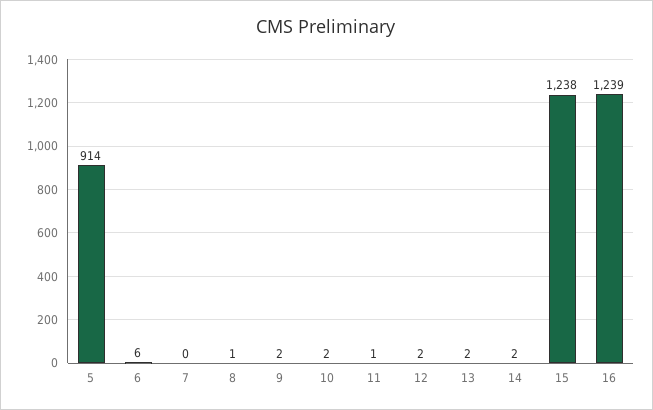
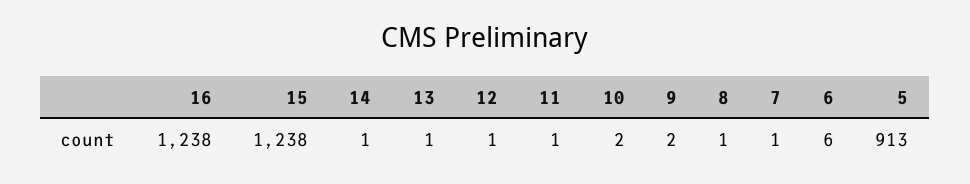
  {
-   "5": 914,
+   "5": 913,
    "6": 6,
-   "7": 0,
+   "7": 1,
    "8": 1,
    "9": 2,
    "10": 2,
    "11": 1,
-   "12": 2,
+   "12": 1,
-   "13": 2,
+   "13": 1,
-   "14": 2,
+   "14": 1,
    "15": 1238,
-   "16": 1239
+   "16": 1238
  }

